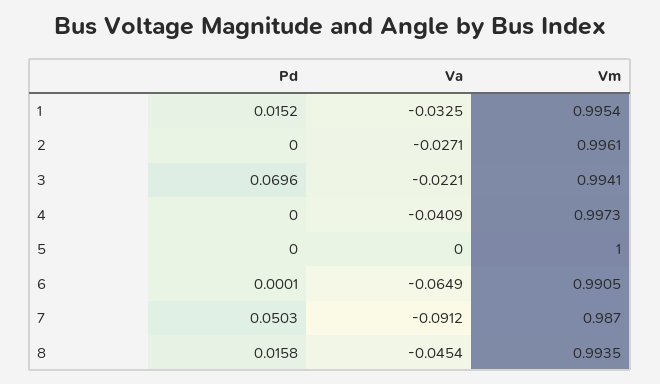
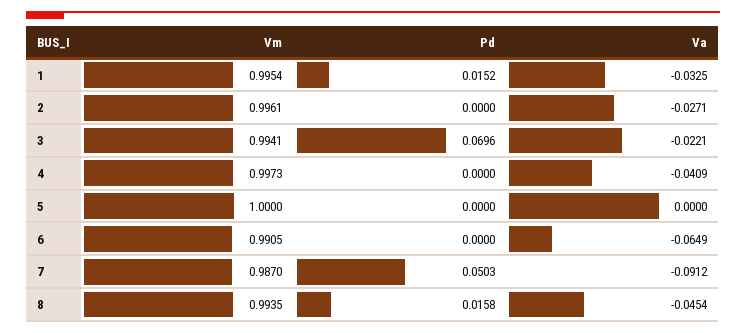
  {
    "Pd": {
      "1": 0.0152,
      "2": 0,
      "3": 0.0696,
      "4": 0,
      "5": 0,
-     "6": 0.0001,
+     "6": 0,
      "7": 0.0503,
      "8": 0.0158
    },
    "Va": {
      "1": -0.0325,
      "2": -0.0271,
      "3": -0.0221,
      "4": -0.0409,
      "5": 0,
      "6": -0.0649,
      "7": -0.0912,
      "8": -0.0454
    },
    "Vm": {
      "1": 0.9954,
      "2": 0.9961,
      "3": 0.9941,
      "4": 0.9973,
      "5": 1,
      "6": 0.9905,
      "7": 0.987,
      "8": 0.9935
    }
  }

